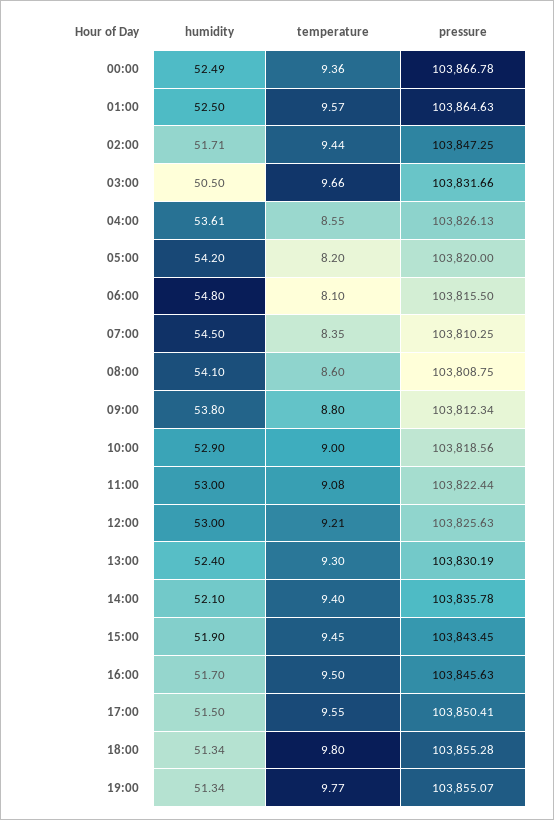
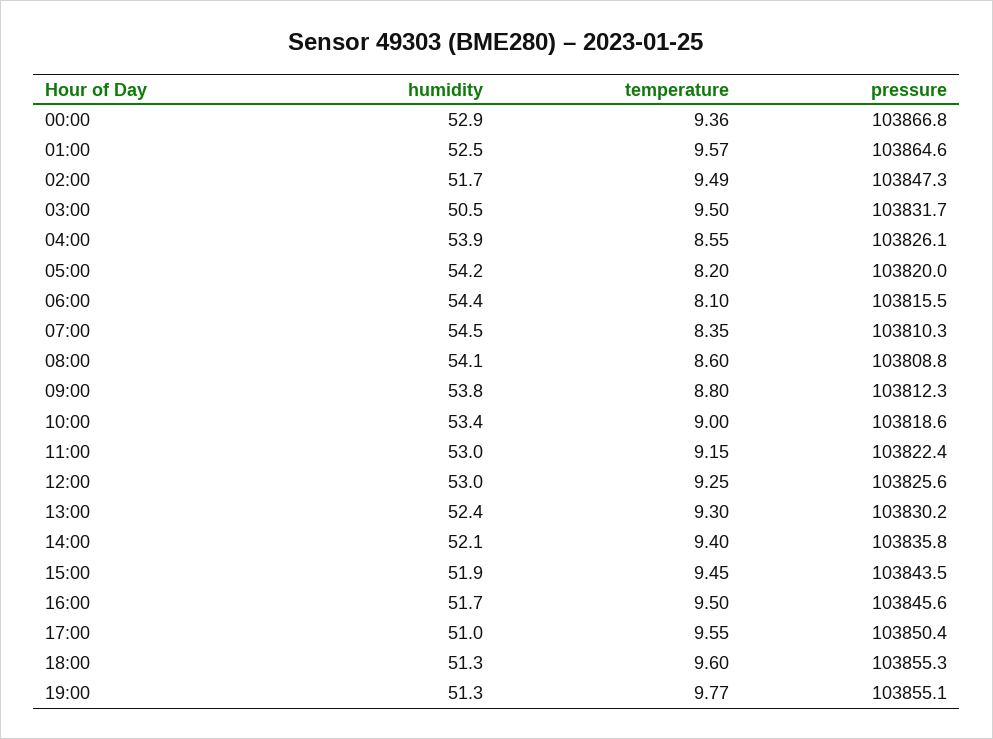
  {
    "humidity": {
-     "00:00": 52.49,
+     "00:00": 52.9,
      "01:00": 52.5,
      "02:00": 51.71,
      "03:00": 50.5,
-     "04:00": 53.61,
+     "04:00": 53.9,
      "05:00": 54.2,
-     "06:00": 54.8,
+     "06:00": 54.4,
      "07:00": 54.5,
      "08:00": 54.1,
      "09:00": 53.8,
-     "10:00": 52.9,
+     "10:00": 53.4,
      "11:00": 53,
      "12:00": 53,
      "13:00": 52.4,
      "14:00": 52.1,
      "15:00": 51.9,
      "16:00": 51.7,
-     "17:00": 51.5,
+     "17:00": 51,
      "18:00": 51.34,
      "19:00": 51.34
    },
    "temperature": {
      "00:00": 9.36,
      "01:00": 9.57,
-     "02:00": 9.44,
+     "02:00": 9.49,
-     "03:00": 9.66,
+     "03:00": 9.5,
      "04:00": 8.55,
      "05:00": 8.2,
      "06:00": 8.1,
      "07:00": 8.35,
      "08:00": 8.6,
      "09:00": 8.8,
      "10:00": 9,
-     "11:00": 9.08,
+     "11:00": 9.15,
-     "12:00": 9.21,
+     "12:00": 9.25,
      "13:00": 9.3,
      "14:00": 9.4,
      "15:00": 9.45,
      "16:00": 9.5,
      "17:00": 9.55,
-     "18:00": 9.8,
+     "18:00": 9.6,
      "19:00": 9.77
    },
    "pressure": {
      "00:00": 103866.78,
      "01:00": 103864.63,
      "02:00": 103847.25,
      "03:00": 103831.66,
      "04:00": 103826.13,
      "05:00": 103820,
      "06:00": 103815.5,
      "07:00": 103810.25,
      "08:00": 103808.75,
      "09:00": 103812.34,
      "10:00": 103818.56,
      "11:00": 103822.44,
      "12:00": 103825.63,
      "13:00": 103830.19,
      "14:00": 103835.78,
      "15:00": 103843.45,
      "16:00": 103845.63,
      "17:00": 103850.41,
      "18:00": 103855.28,
      "19:00": 103855.07
    }
  }

